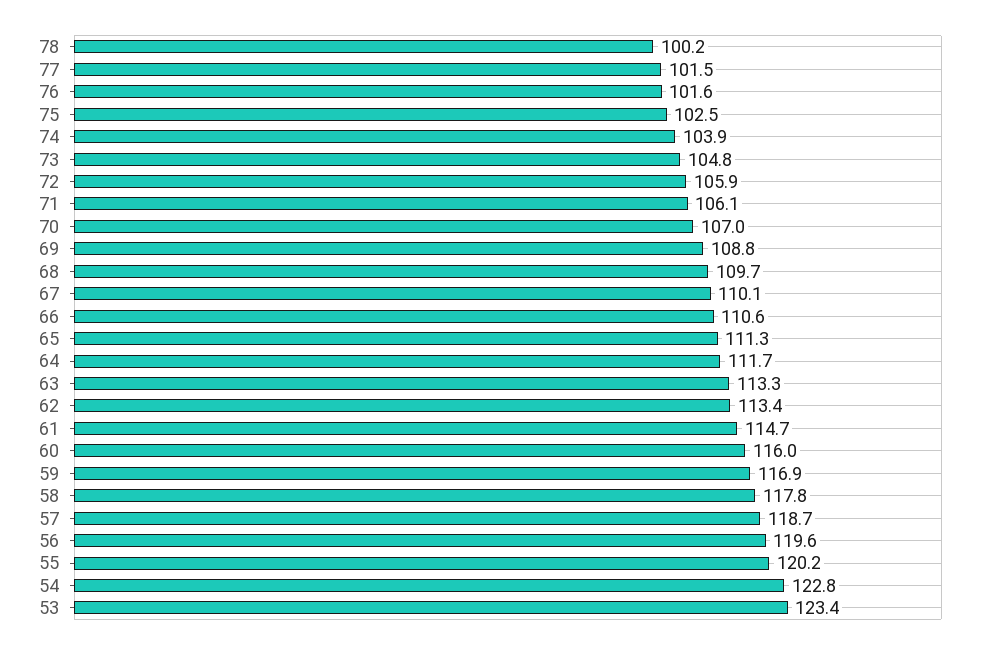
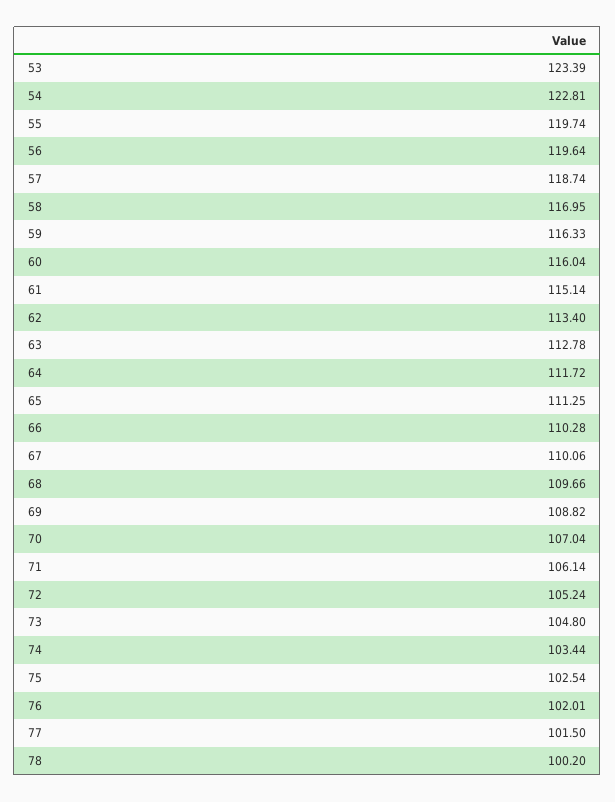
  {
    "78": 100.2,
    "77": 101.5,
-   "76": 101.6,
+   "76": 102.01,
    "75": 102.54,
-   "74": 103.9,
+   "74": 103.44,
    "73": 104.8,
-   "72": 105.9,
+   "72": 105.24,
    "71": 106.14,
    "70": 107.04,
    "69": 108.82,
    "68": 109.66,
    "67": 110.06,
-   "66": 110.6,
+   "66": 110.28,
    "65": 111.25,
    "64": 111.72,
-   "63": 113.3,
+   "63": 112.78,
    "62": 113.4,
-   "61": 114.7,
+   "61": 115.14,
    "60": 116.04,
-   "59": 116.9,
+   "59": 116.33,
-   "58": 117.8,
+   "58": 116.95,
    "57": 118.74,
    "56": 119.64,
-   "55": 120.2,
+   "55": 119.74,
    "54": 122.81,
    "53": 123.39
  }

